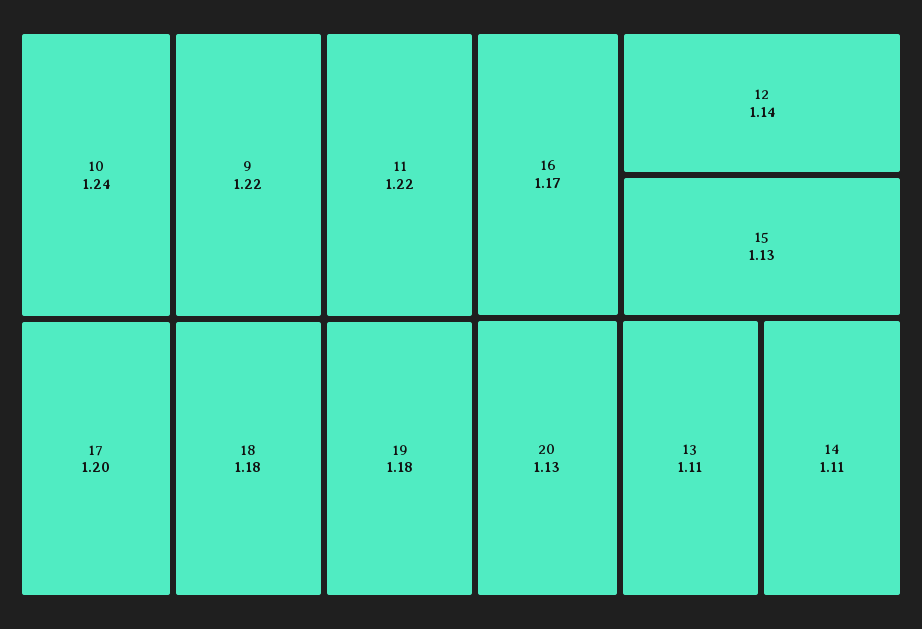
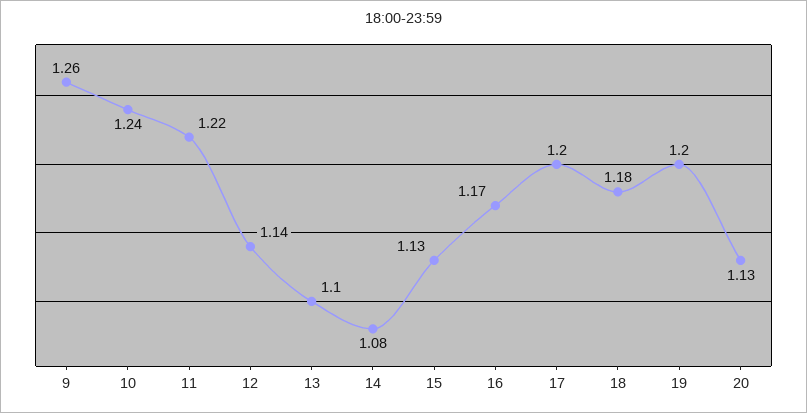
  {
    "10": 1.24,
-   "9": 1.22,
+   "9": 1.26,
    "11": 1.22,
    "17": 1.2,
    "18": 1.18,
-   "19": 1.18,
+   "19": 1.2,
    "16": 1.17,
    "12": 1.14,
    "15": 1.13,
    "20": 1.13,
-   "13": 1.11,
+   "13": 1.1,
-   "14": 1.11
+   "14": 1.08
  }

